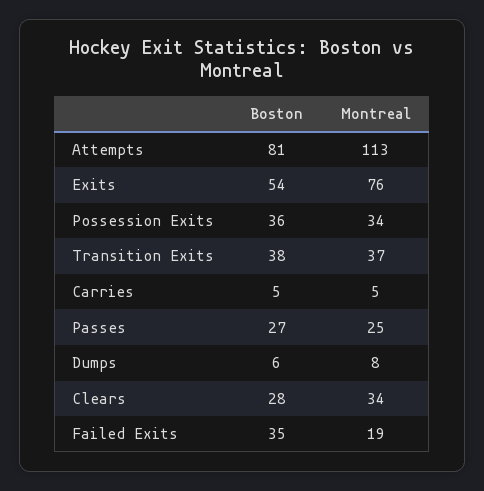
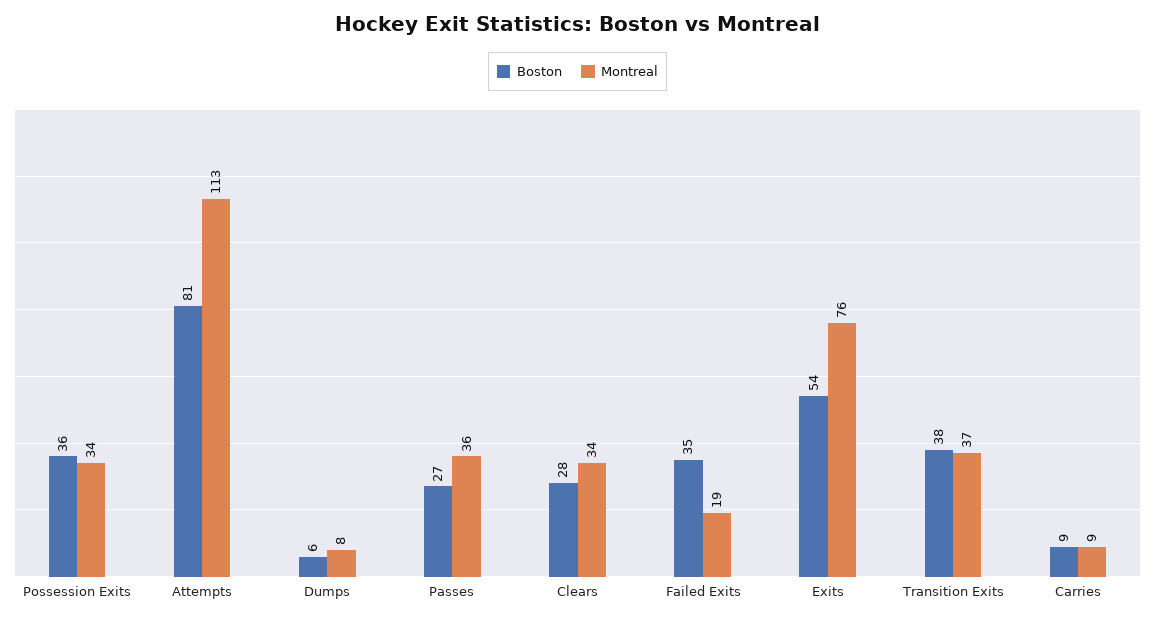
  {
    "Boston": {
      "Attempts": 81,
      "Exits": 54,
      "Possession Exits": 36,
      "Transition Exits": 38,
-     "Carries": 5,
+     "Carries": 9,
      "Passes": 27,
      "Dumps": 6,
      "Clears": 28,
      "Failed Exits": 35
    },
    "Montreal": {
      "Attempts": 113,
      "Exits": 76,
      "Possession Exits": 34,
      "Transition Exits": 37,
-     "Carries": 5,
+     "Carries": 9,
-     "Passes": 25,
+     "Passes": 36,
      "Dumps": 8,
      "Clears": 34,
      "Failed Exits": 19
    }
  }

